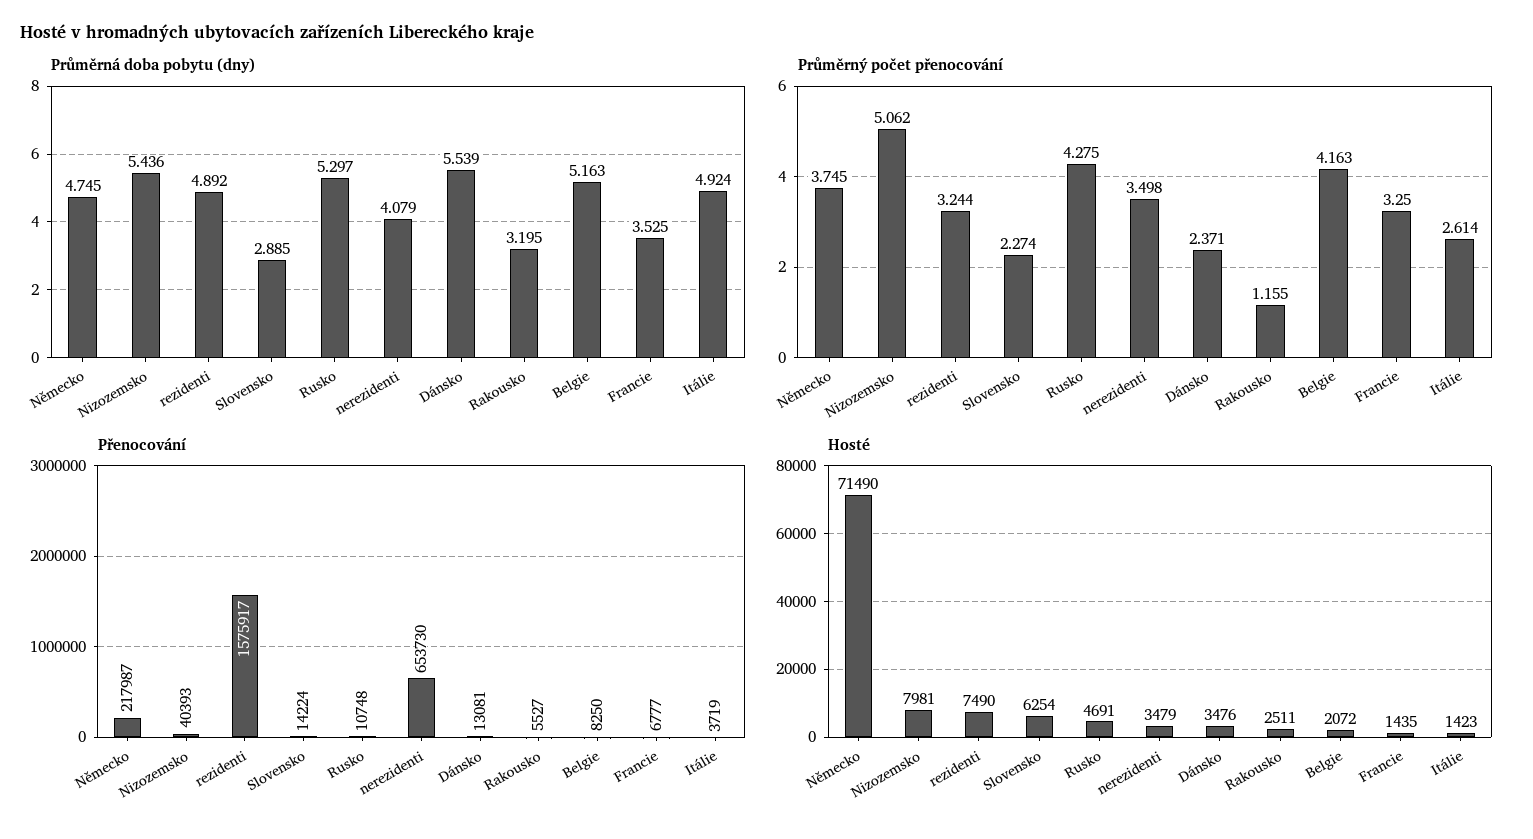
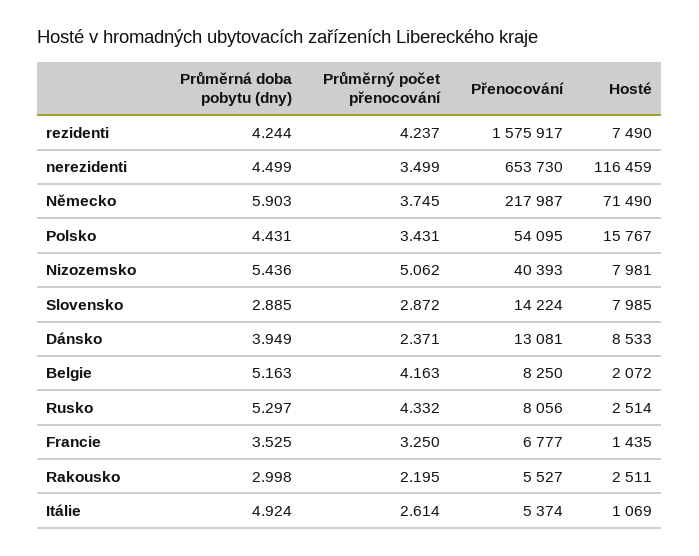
  {
    "Průměrná doba pobytu (dny)": {
-     "Německo": 4.745,
+     "Německo": 5.903,
      "Nizozemsko": 5.436,
-     "rezidenti": 4.892,
+     "rezidenti": 4.244,
      "Slovensko": 2.885,
      "Rusko": 5.297,
-     "nerezidenti": 4.079,
+     "nerezidenti": 4.499,
-     "Dánsko": 5.539,
+     "Dánsko": 3.949,
-     "Rakousko": 3.195,
+     "Rakousko": 2.998,
      "Belgie": 5.163,
      "Francie": 3.525,
-     "Itálie": 4.924
+     "Itálie": 4.924,
+     "Polsko": 4.431
    },
    "Průměrný počet přenocování": {
      "Německo": 3.745,
      "Nizozemsko": 5.062,
-     "rezidenti": 3.244,
+     "rezidenti": 4.237,
-     "Slovensko": 2.274,
+     "Slovensko": 2.872,
-     "Rusko": 4.275,
+     "Rusko": 4.332,
-     "nerezidenti": 3.498,
+     "nerezidenti": 3.499,
      "Dánsko": 2.371,
-     "Rakousko": 1.155,
+     "Rakousko": 2.195,
      "Belgie": 4.163,
      "Francie": 3.25,
-     "Itálie": 2.614
+     "Itálie": 2.614,
+     "Polsko": 3.431
    },
    "Přenocování": {
      "Německo": 217987,
      "Nizozemsko": 40393,
      "rezidenti": 1575917,
      "Slovensko": 14224,
-     "Rusko": 10748,
+     "Rusko": 8056,
      "nerezidenti": 653730,
      "Dánsko": 13081,
      "Rakousko": 5527,
      "Belgie": 8250,
      "Francie": 6777,
-     "Itálie": 3719
+     "Itálie": 5374,
+     "Polsko": 54095
    },
    "Hosté": {
      "Německo": 71490,
      "Nizozemsko": 7981,
      "rezidenti": 7490,
-     "Slovensko": 6254,
+     "Slovensko": 7985,
-     "Rusko": 4691,
+     "Rusko": 2514,
-     "nerezidenti": 3479,
+     "nerezidenti": 116459,
-     "Dánsko": 3476,
+     "Dánsko": 8533,
      "Rakousko": 2511,
      "Belgie": 2072,
      "Francie": 1435,
-     "Itálie": 1423
+     "Itálie": 1069,
+     "Polsko": 15767
    }
  }

